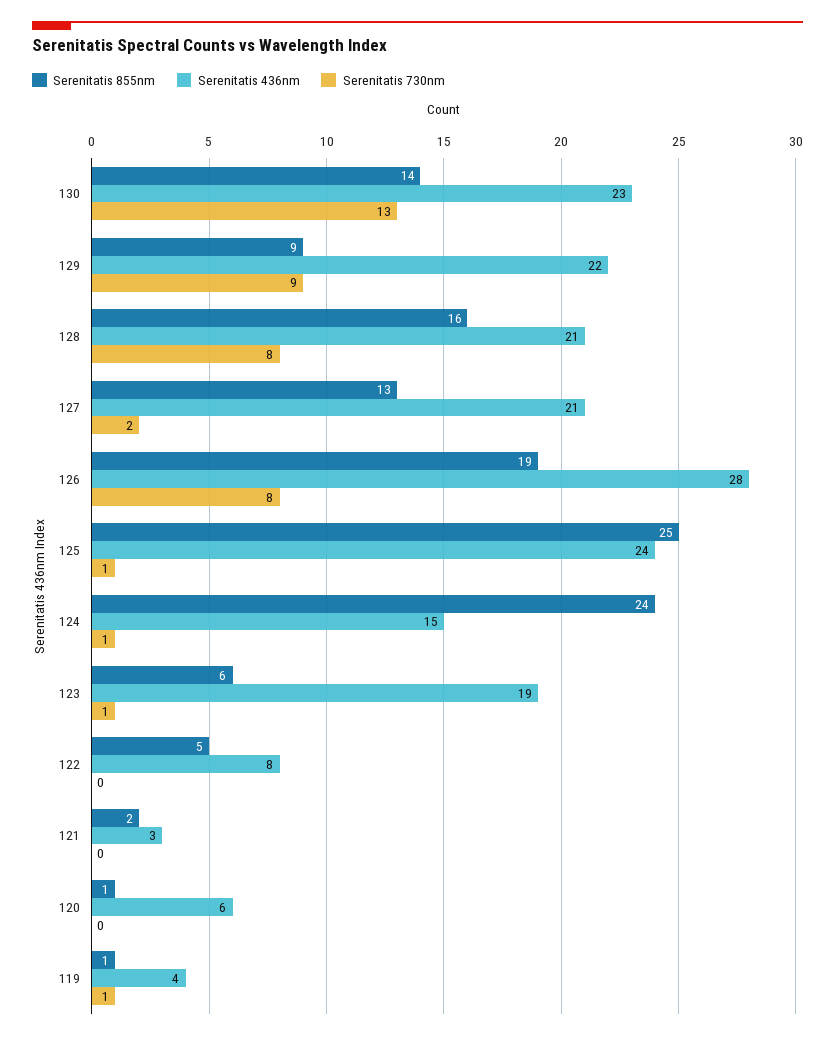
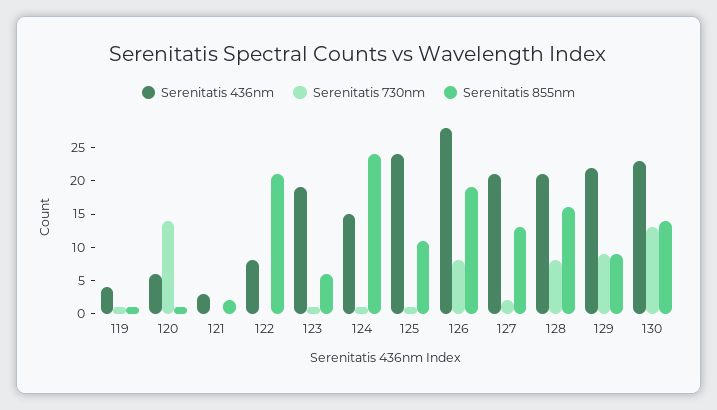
  {
    "Serenitatis 855nm": {
      "130": 14,
      "129": 9,
      "128": 16,
      "127": 13,
      "126": 19,
-     "125": 25,
+     "125": 10,
      "124": 24,
      "123": 6,
-     "122": 5,
+     "122": 20,
      "121": 2,
      "120": 1,
      "119": 1
    },
    "Serenitatis 436nm": {
      "130": 23,
      "129": 22,
      "128": 21,
      "127": 21,
      "126": 28,
      "125": 24,
      "124": 15,
      "123": 19,
      "122": 8,
      "121": 3,
      "120": 6,
      "119": 4
    },
    "Serenitatis 730nm": {
      "130": 13,
      "129": 9,
      "128": 8,
      "127": 2,
      "126": 8,
      "125": 1,
      "124": 1,
      "123": 1,
      "122": 0,
      "121": 0,
-     "120": 0,
+     "120": 15,
      "119": 1
    }
  }

